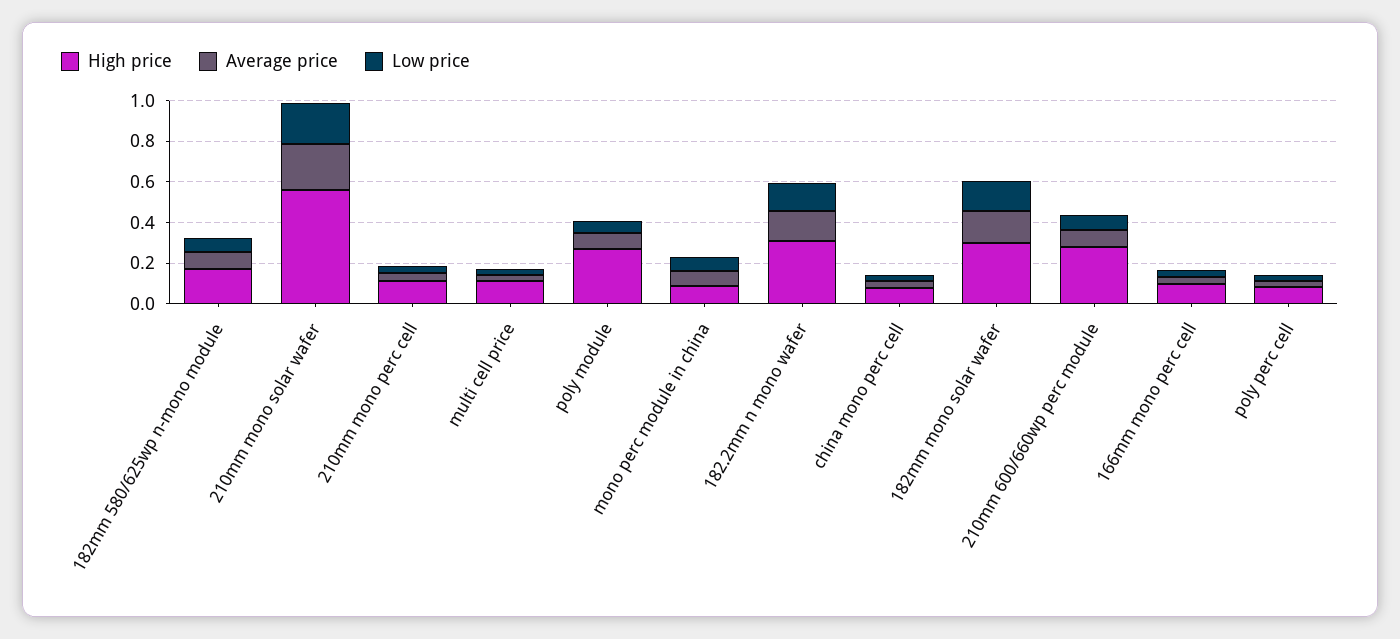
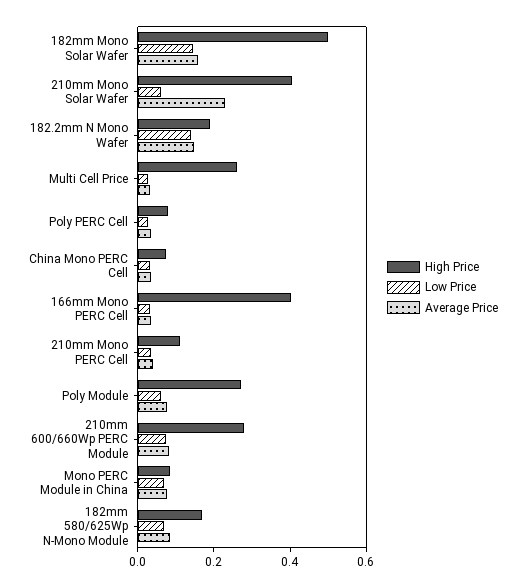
  {
    "High price": {
      "182mm 580/625wp n-mono module": 0.15,
-     "210mm mono solar wafer": 0.55,
+     "210mm mono solar wafer": 0.4,
      "210mm mono perc cell": 0.1,
-     "multi cell price": 0.1,
+     "multi cell price": 0.25,
      "poly module": 0.25,
      "mono perc module in china": 0.1,
-     "182.2mm n mono wafer": 0.3,
+     "182.2mm n mono wafer": 0.2,
      "china mono perc cell": 0.1,
-     "182mm mono solar wafer": 0.3,
+     "182mm mono solar wafer": 0.5,
      "210mm 600/660wp perc module": 0.3,
-     "166mm mono perc cell": 0.1,
+     "166mm mono perc cell": 0.4,
      "poly perc cell": 0.1
    },
    "Average price": {
      "182mm 580/625wp n-mono module": 0.1,
      "210mm mono solar wafer": 0.25,
      "210mm mono perc cell": 0.05,
      "multi cell price": 0.05,
      "poly module": 0.1,
      "mono perc module in china": 0.1,
      "182.2mm n mono wafer": 0.15,
      "china mono perc cell": 0.05,
      "182mm mono solar wafer": 0.15,
      "210mm 600/660wp perc module": 0.1,
      "166mm mono perc cell": 0.05,
      "poly perc cell": 0.05
    },
    "Low price": {
      "182mm 580/625wp n-mono module": 0.05,
-     "210mm mono solar wafer": 0.2,
+     "210mm mono solar wafer": 0.05,
      "210mm mono perc cell": 0.05,
      "multi cell price": 0.05,
      "poly module": 0.05,
      "mono perc module in china": 0.05,
      "182.2mm n mono wafer": 0.15,
      "china mono perc cell": 0.05,
      "182mm mono solar wafer": 0.15,
      "210mm 600/660wp perc module": 0.1,
      "166mm mono perc cell": 0.05,
      "poly perc cell": 0.05
    }
  }

